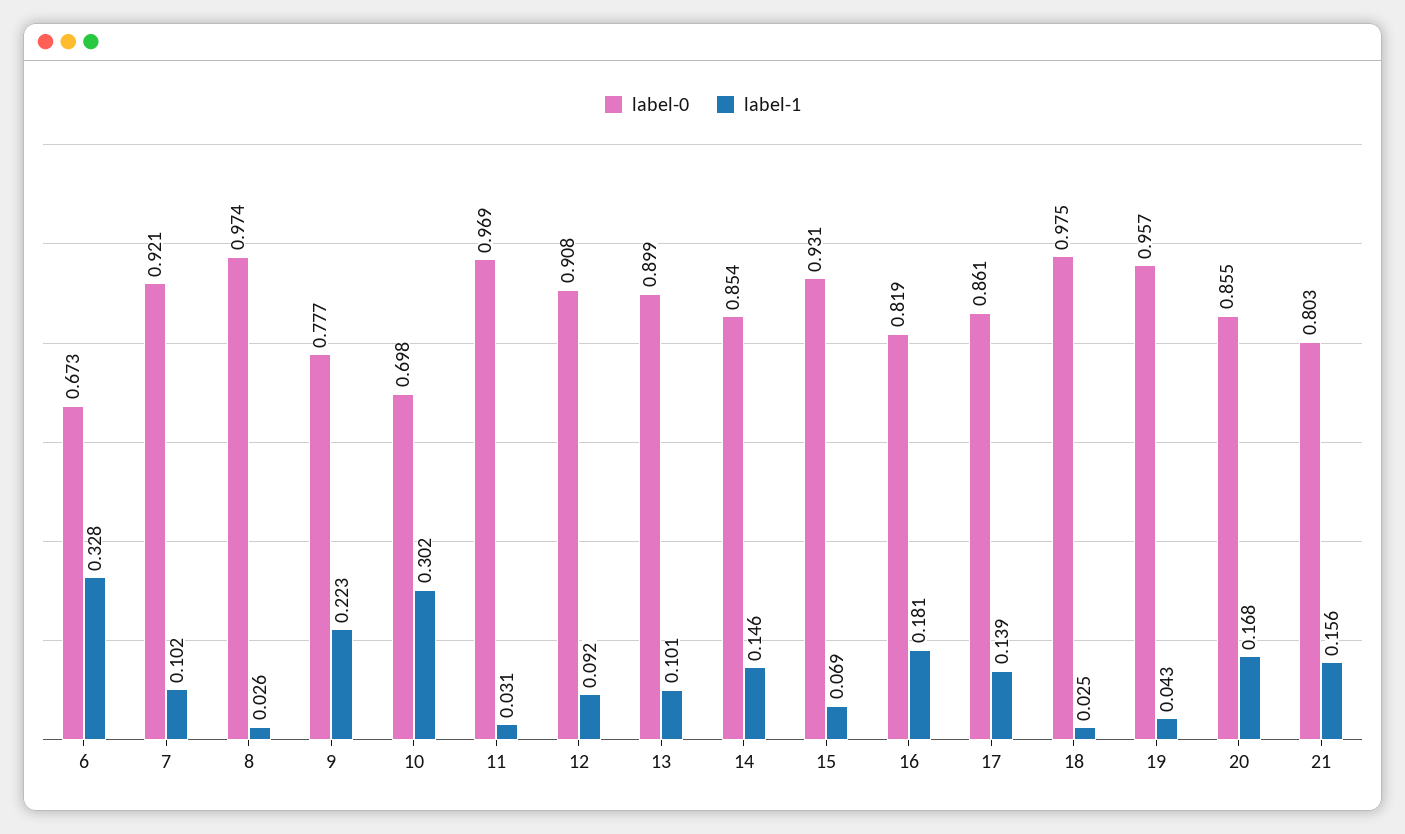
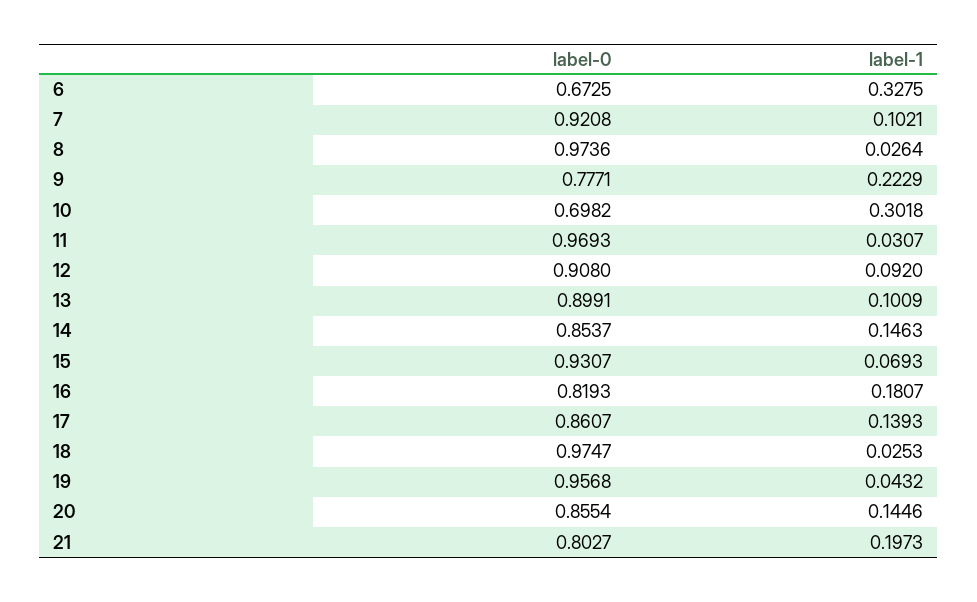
  {
    "label-0": {
      "6": 0.6725,
      "7": 0.9208,
      "8": 0.9736,
      "9": 0.7771,
      "10": 0.6982,
      "11": 0.9693,
      "12": 0.908,
      "13": 0.8991,
      "14": 0.8537,
      "15": 0.9307,
      "16": 0.8193,
      "17": 0.8607,
      "18": 0.9747,
      "19": 0.9568,
      "20": 0.8554,
      "21": 0.8027
    },
    "label-1": {
      "6": 0.3275,
      "7": 0.1021,
      "8": 0.0264,
      "9": 0.2229,
      "10": 0.3018,
      "11": 0.0307,
      "12": 0.092,
      "13": 0.1009,
      "14": 0.1463,
      "15": 0.0693,
      "16": 0.1807,
      "17": 0.1393,
      "18": 0.0253,
      "19": 0.0432,
-     "20": 0.168,
+     "20": 0.1446,
-     "21": 0.156
+     "21": 0.1973
    }
  }

